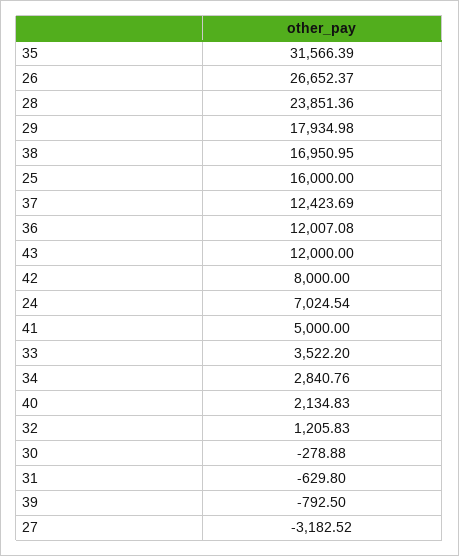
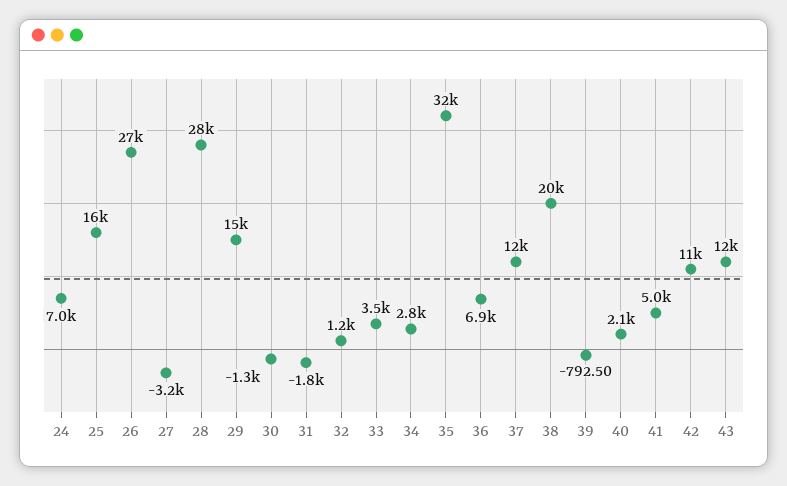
  {
    "35": 31566.39,
    "26": 26652.37,
-   "28": 23851.36,
+   "28": 28000,
-   "29": 17934.98,
+   "29": 15000,
-   "38": 16950.95,
+   "38": 20000,
    "25": 16000,
    "37": 12423.69,
-   "36": 12007.08,
+   "36": 6900,
    "43": 12000,
-   "42": 8000,
+   "42": 11000,
    "24": 7024.54,
    "41": 5000,
    "33": 3522.2,
    "34": 2840.76,
    "40": 2134.83,
    "32": 1205.83,
-   "30": -278.88,
+   "30": -1300,
-   "31": -629.8,
+   "31": -1800,
    "39": -792.5,
    "27": -3182.52
  }

